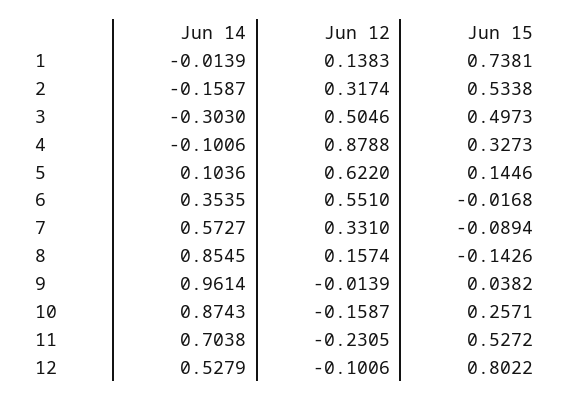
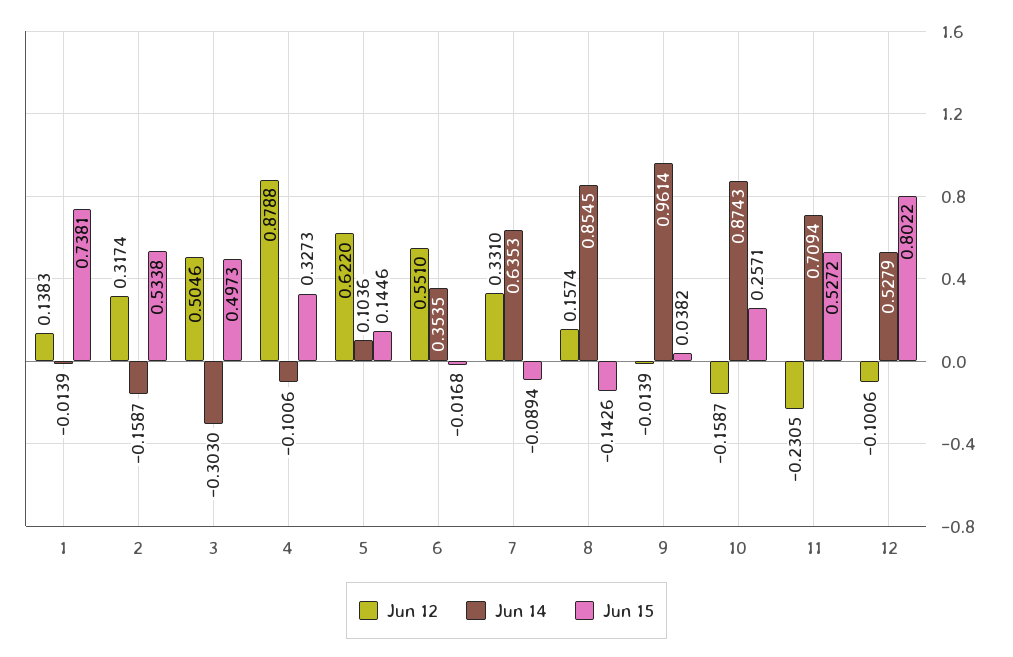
  {
    "Jun 14": {
      "1": -0.0139,
      "2": -0.1587,
      "3": -0.303,
      "4": -0.1006,
      "5": 0.1036,
      "6": 0.3535,
-     "7": 0.5727,
+     "7": 0.6353,
      "8": 0.8545,
      "9": 0.9614,
      "10": 0.8743,
-     "11": 0.7038,
+     "11": 0.7094,
      "12": 0.5279
    },
    "Jun 12": {
      "1": 0.1383,
      "2": 0.3174,
      "3": 0.5046,
      "4": 0.8788,
      "5": 0.622,
      "6": 0.551,
      "7": 0.331,
      "8": 0.1574,
      "9": -0.0139,
      "10": -0.1587,
      "11": -0.2305,
      "12": -0.1006
    },
    "Jun 15": {
      "1": 0.7381,
      "2": 0.5338,
      "3": 0.4973,
      "4": 0.3273,
      "5": 0.1446,
      "6": -0.0168,
      "7": -0.0894,
      "8": -0.1426,
      "9": 0.0382,
      "10": 0.2571,
      "11": 0.5272,
      "12": 0.8022
    }
  }

